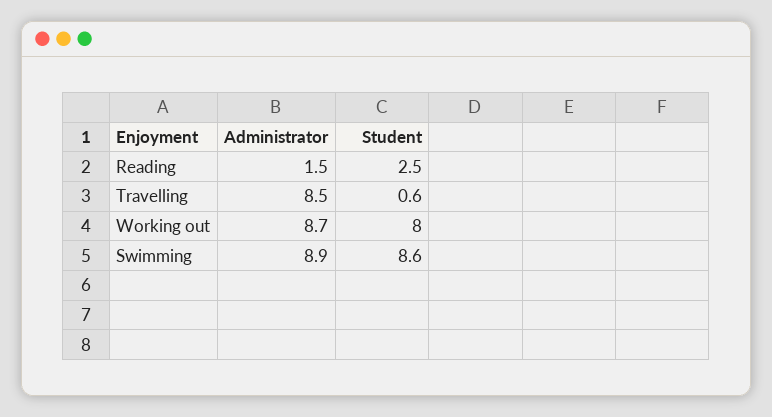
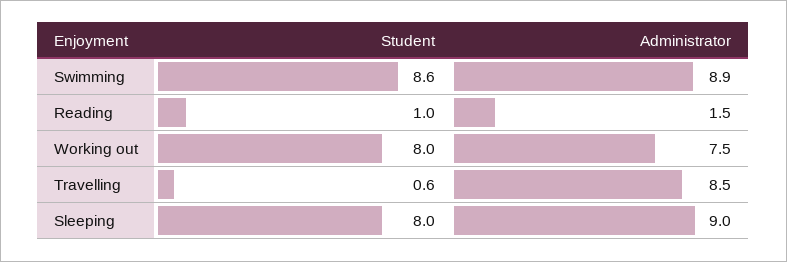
  {
    "Administrator": {
      "Reading": 1.5,
      "Travelling": 8.5,
-     "Working out": 8.7,
+     "Working out": 7.5,
-     "Swimming": 8.9
+     "Swimming": 8.9,
+     "Sleeping": 9
    },
    "Student": {
-     "Reading": 2.5,
+     "Reading": 1,
      "Travelling": 0.6,
      "Working out": 8,
-     "Swimming": 8.6
+     "Swimming": 8.6,
+     "Sleeping": 8
    }
  }

